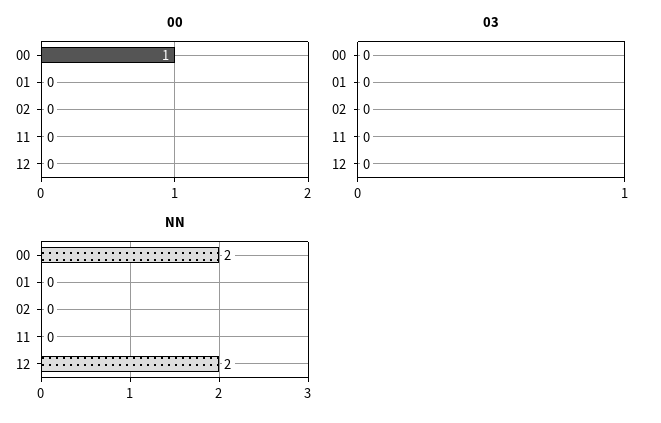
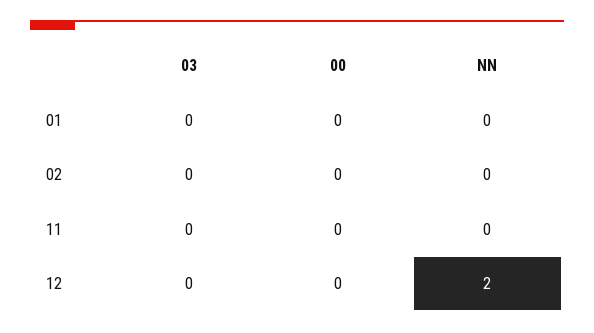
  {
    "00": {
-     "00": 1,
      "01": 0,
      "02": 0,
      "11": 0,
      "12": 0
    },
    "03": {
-     "00": 0,
      "01": 0,
      "02": 0,
      "11": 0,
      "12": 0
    },
    "NN": {
-     "00": 2,
      "01": 0,
      "02": 0,
      "11": 0,
      "12": 2
    }
  }

